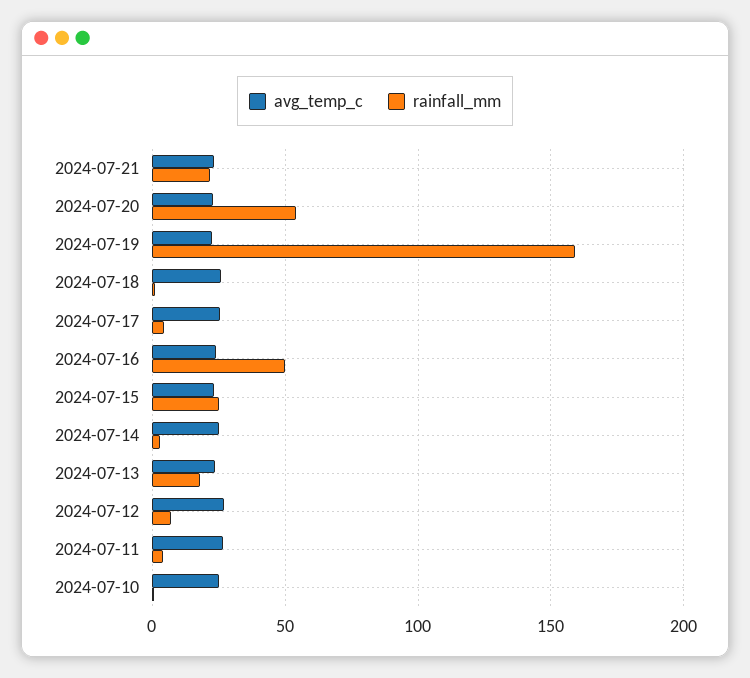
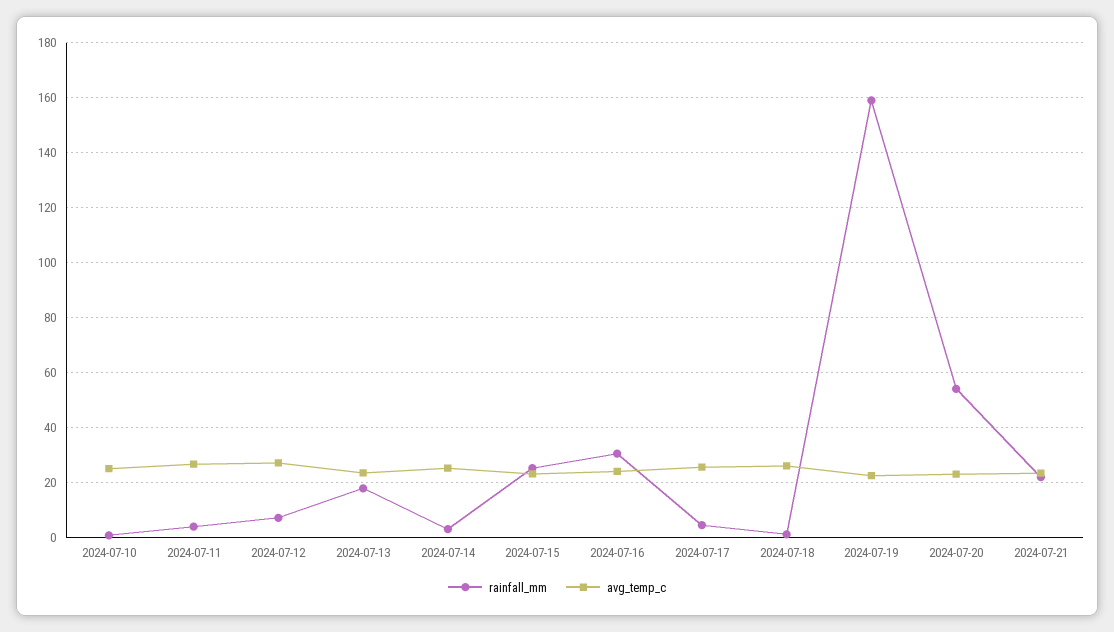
  {
    "avg_temp_c": {
      "2024-07-21": 22.5,
      "2024-07-20": 22.5,
      "2024-07-19": 22.5,
      "2024-07-18": 25,
      "2024-07-17": 25,
      "2024-07-16": 25,
      "2024-07-15": 22.5,
      "2024-07-14": 25,
      "2024-07-13": 22.5,
      "2024-07-12": 27.5,
      "2024-07-11": 27.5,
      "2024-07-10": 25
    },
    "rainfall_mm": {
      "2024-07-21": 22.5,
      "2024-07-20": 55,
      "2024-07-19": 160,
      "2024-07-18": 0,
      "2024-07-17": 5,
-     "2024-07-16": 50,
+     "2024-07-16": 30,
      "2024-07-15": 25,
      "2024-07-14": 2.5,
      "2024-07-13": 17.5,
      "2024-07-12": 7.5,
      "2024-07-11": 5,
      "2024-07-10": 0
    }
  }

